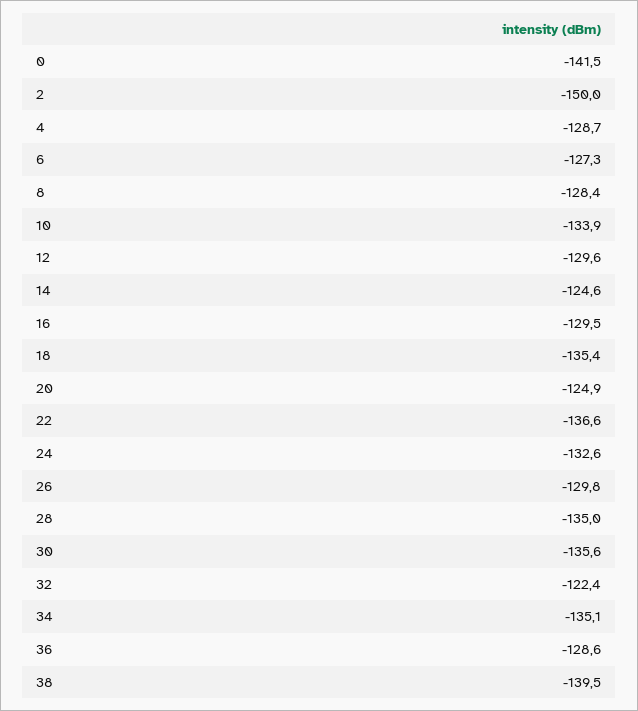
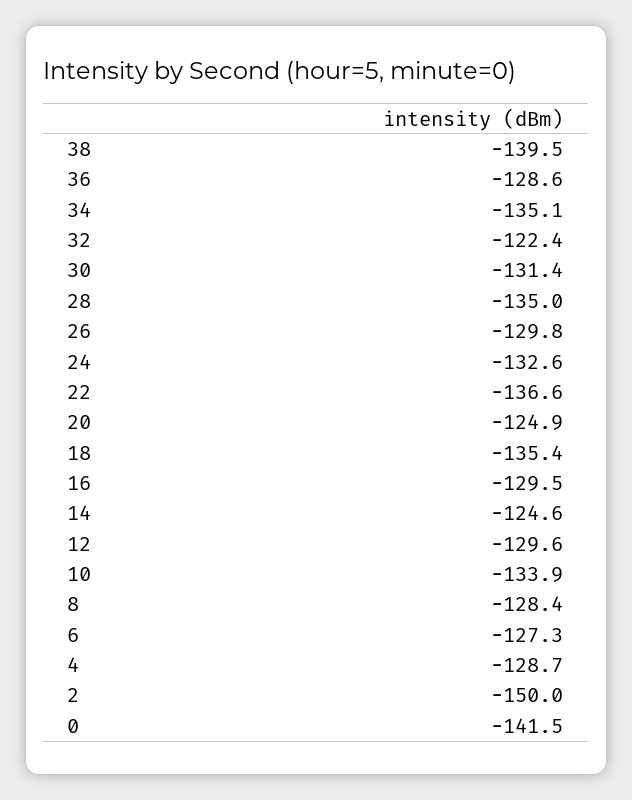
  {
    "0": -141.5,
    "2": -150,
    "4": -128.7,
    "6": -127.3,
    "8": -128.4,
    "10": -133.9,
    "12": -129.6,
    "14": -124.6,
    "16": -129.5,
    "18": -135.4,
    "20": -124.9,
    "22": -136.6,
    "24": -132.6,
    "26": -129.8,
    "28": -135,
-   "30": -135.6,
+   "30": -131.4,
    "32": -122.4,
    "34": -135.1,
    "36": -128.6,
    "38": -139.5
  }

